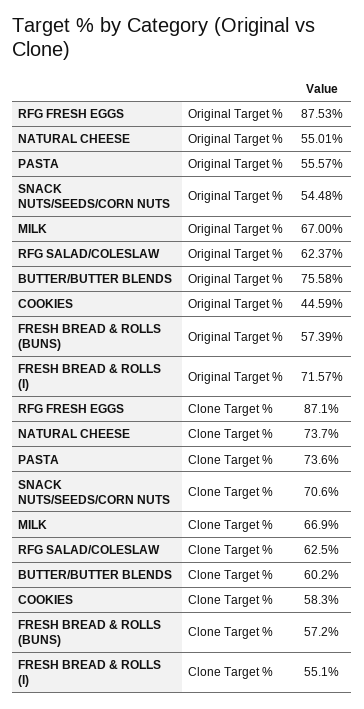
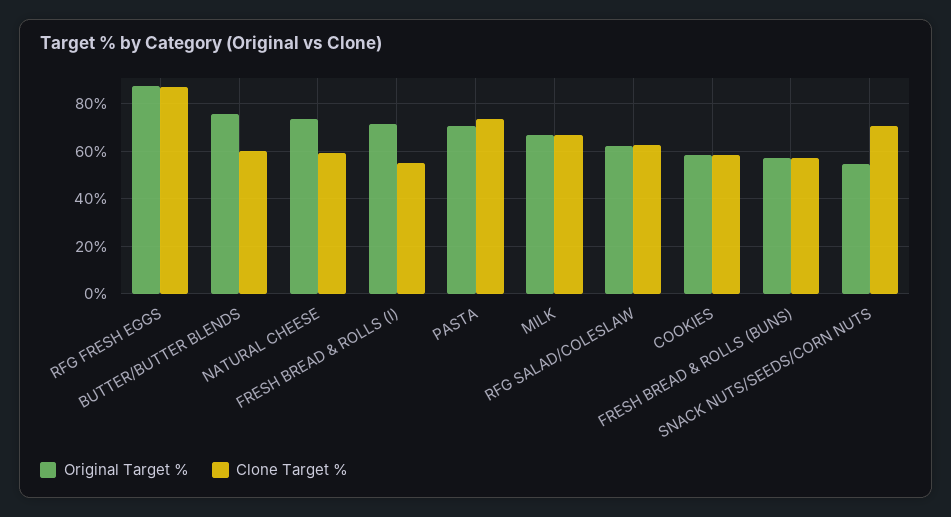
  {
    "Original Target %": {
      "RFG FRESH EGGS": 87.53,
-     "NATURAL CHEESE": 55.01,
+     "NATURAL CHEESE": 75,
-     "PASTA": 55.57,
+     "PASTA": 70,
      "SNACK NUTS/SEEDS/CORN NUTS": 54.48,
      "MILK": 67,
      "RFG SALAD/COLESLAW": 62.37,
      "BUTTER/BUTTER BLENDS": 75.58,
-     "COOKIES": 44.59,
+     "COOKIES": 60,
      "FRESH BREAD & ROLLS (BUNS)": 57.39,
      "FRESH BREAD & ROLLS (I)": 71.57
    },
    "Clone Target %": {
      "RFG FRESH EGGS": 87.1,
-     "NATURAL CHEESE": 73.7,
+     "NATURAL CHEESE": 60,
      "PASTA": 73.6,
      "SNACK NUTS/SEEDS/CORN NUTS": 70.6,
      "MILK": 66.9,
      "RFG SALAD/COLESLAW": 62.5,
      "BUTTER/BUTTER BLENDS": 60.2,
      "COOKIES": 58.3,
      "FRESH BREAD & ROLLS (BUNS)": 57.2,
      "FRESH BREAD & ROLLS (I)": 55.1
    }
  }

